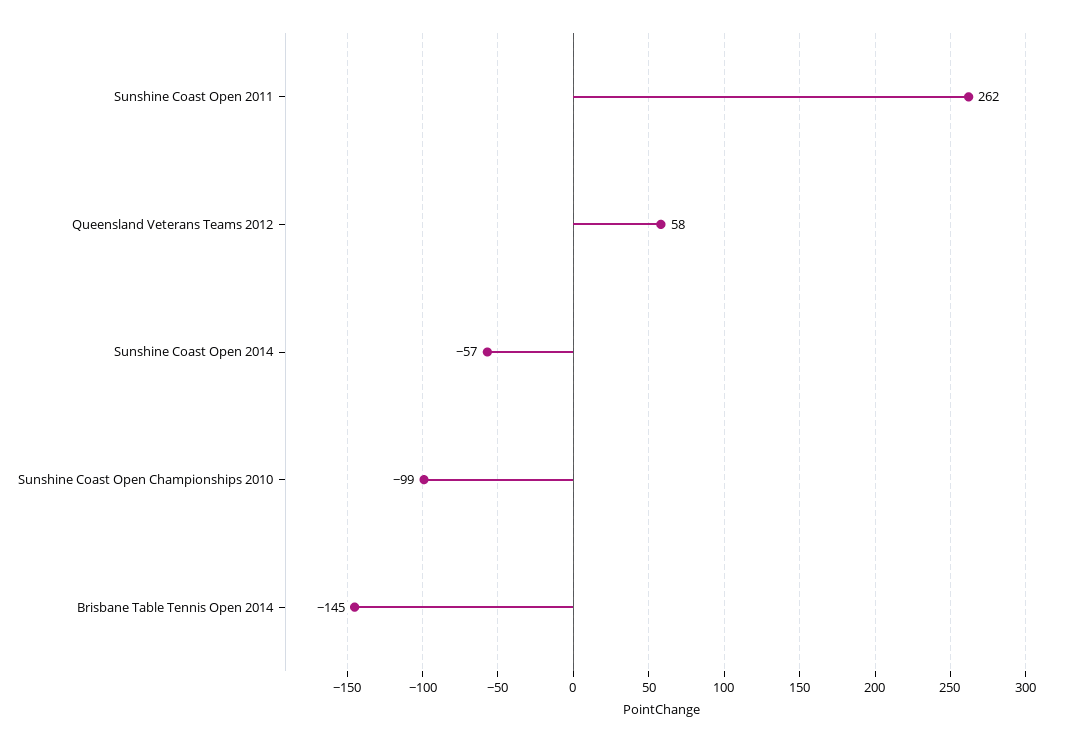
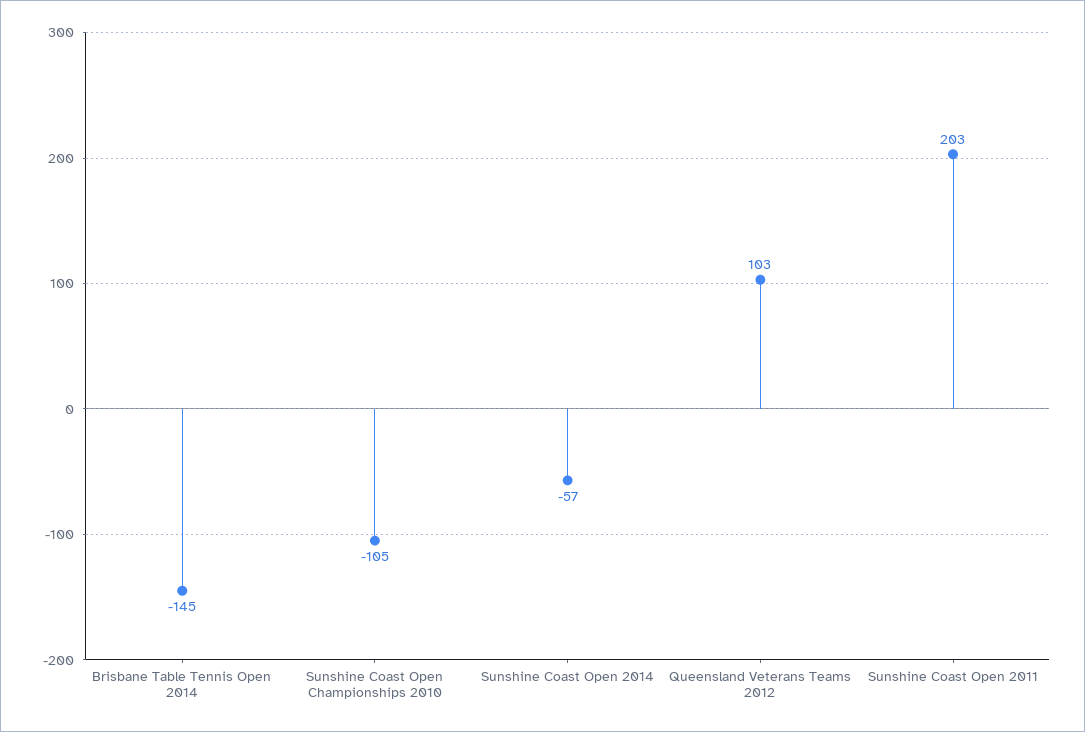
  {
-   "Sunshine Coast Open 2011": 262,
+   "Sunshine Coast Open 2011": 203,
-   "Queensland Veterans Teams 2012": 58,
+   "Queensland Veterans Teams 2012": 103,
    "Sunshine Coast Open 2014": -57,
-   "Sunshine Coast Open Championships 2010": -99,
+   "Sunshine Coast Open Championships 2010": -105,
    "Brisbane Table Tennis Open 2014": -145
  }

